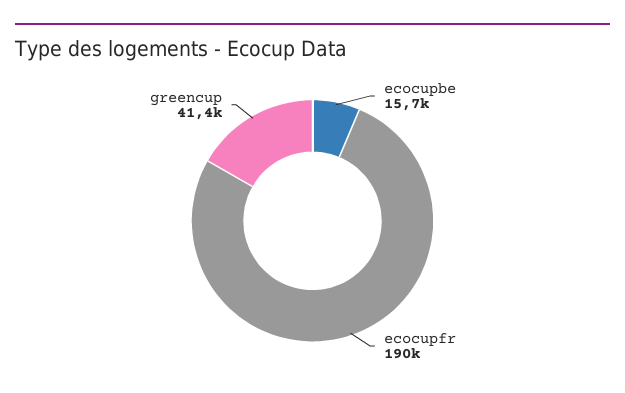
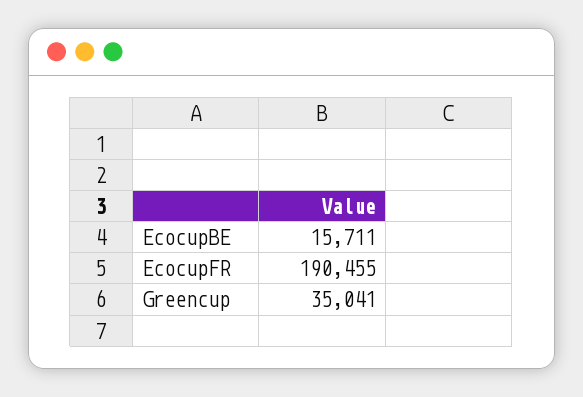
  {
    "ecocupbe": 15711,
    "ecocupfr": 190455,
-   "greencup": 41400
+   "greencup": 35041
  }

